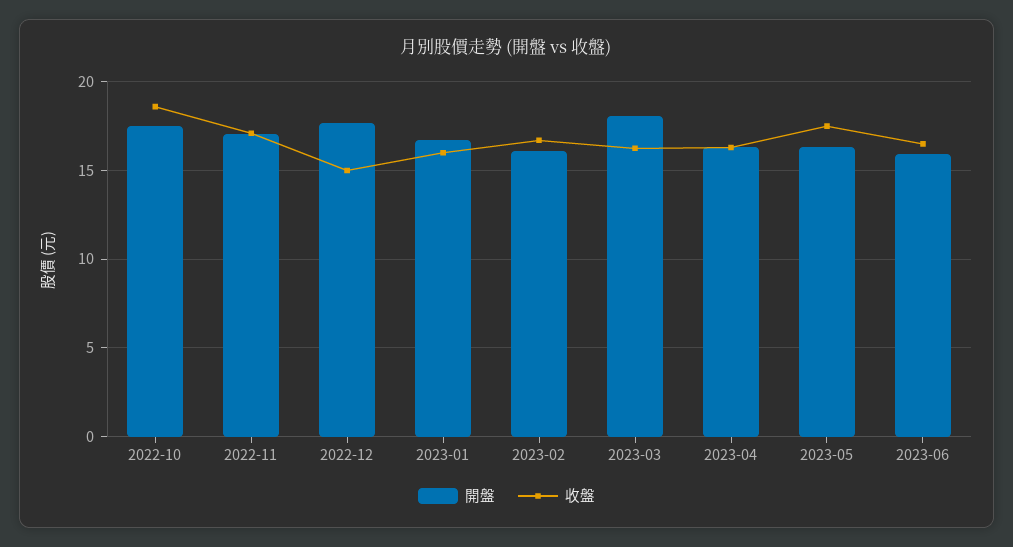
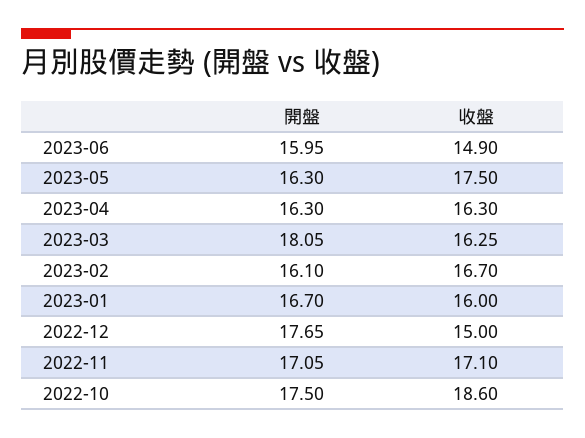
  {
    "開盤": {
      "2022-10": 17.5,
      "2022-11": 17.05,
      "2022-12": 17.65,
      "2023-01": 16.7,
      "2023-02": 16.1,
      "2023-03": 18.05,
      "2023-04": 16.3,
      "2023-05": 16.3,
      "2023-06": 15.95
    },
    "收盤": {
      "2022-10": 18.6,
      "2022-11": 17.1,
      "2022-12": 15,
      "2023-01": 16,
      "2023-02": 16.7,
      "2023-03": 16.25,
      "2023-04": 16.3,
      "2023-05": 17.5,
-     "2023-06": 16.5
+     "2023-06": 14.9
    }
  }

